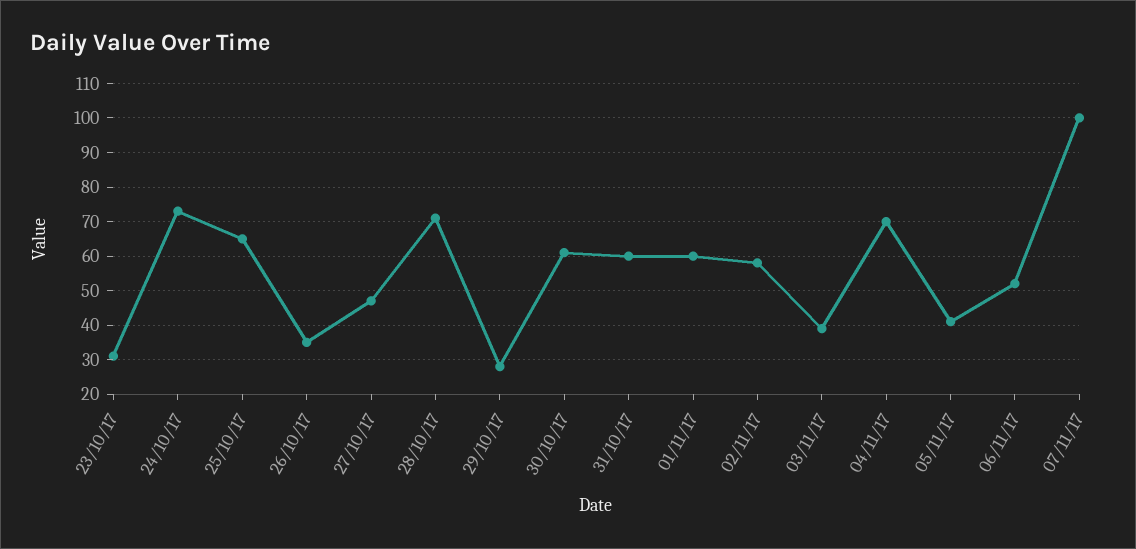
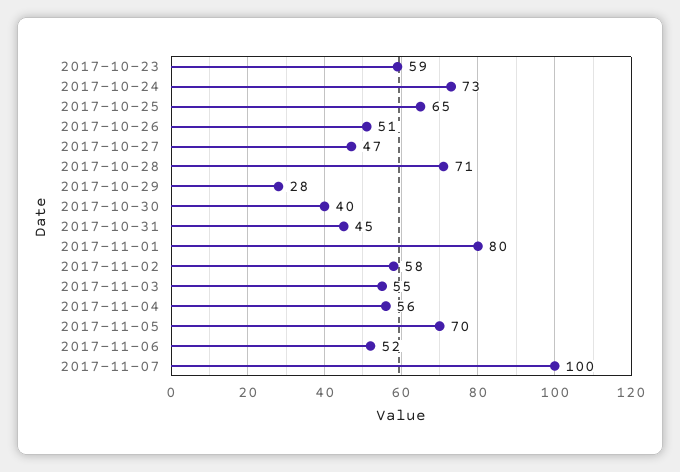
  {
-   "23/10/17": 30,
+   "23/10/17": 59,
    "24/10/17": 73,
    "25/10/17": 65,
-   "26/10/17": 35,
+   "26/10/17": 51,
    "27/10/17": 47,
    "28/10/17": 71,
    "29/10/17": 28,
-   "30/10/17": 60,
+   "30/10/17": 40,
-   "31/10/17": 60,
+   "31/10/17": 45,
-   "01/11/17": 60,
+   "01/11/17": 80,
    "02/11/17": 58,
-   "03/11/17": 40,
+   "03/11/17": 55,
-   "04/11/17": 70,
+   "04/11/17": 56,
-   "05/11/17": 40,
+   "05/11/17": 70,
    "06/11/17": 52,
    "07/11/17": 100
  }

